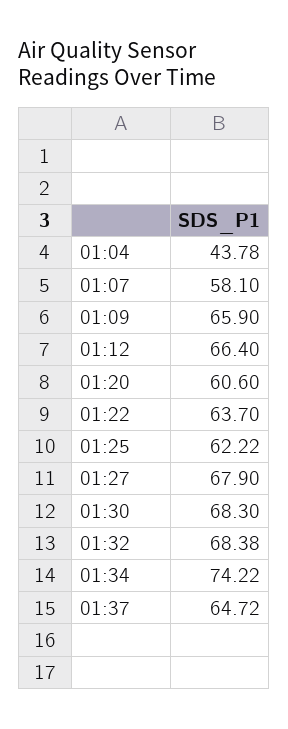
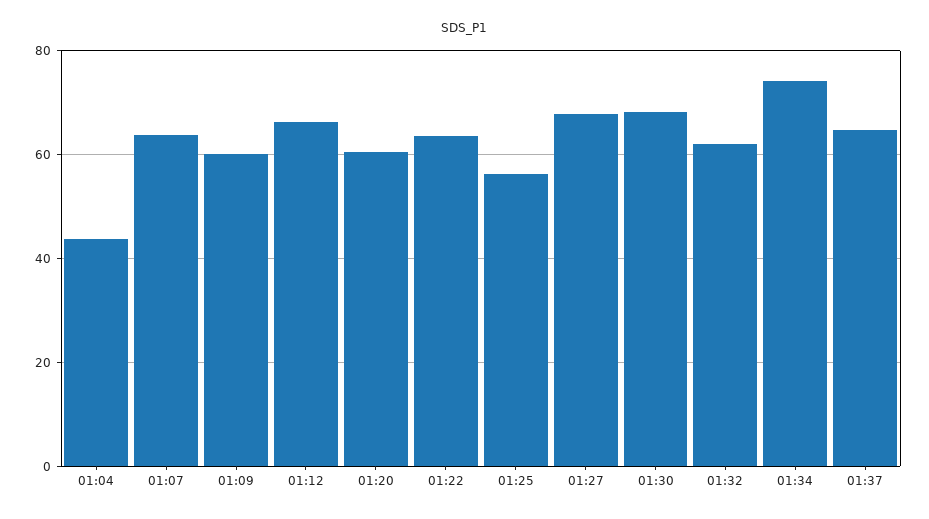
  {
    "01:04": 43.78,
-   "01:07": 58.1,
+   "01:07": 64,
-   "01:09": 65.9,
+   "01:09": 60,
    "01:12": 66.4,
    "01:20": 60.6,
    "01:22": 63.7,
-   "01:25": 62.22,
+   "01:25": 56,
    "01:27": 67.9,
    "01:30": 68.3,
-   "01:32": 68.38,
+   "01:32": 62,
    "01:34": 74.22,
    "01:37": 64.72
  }

